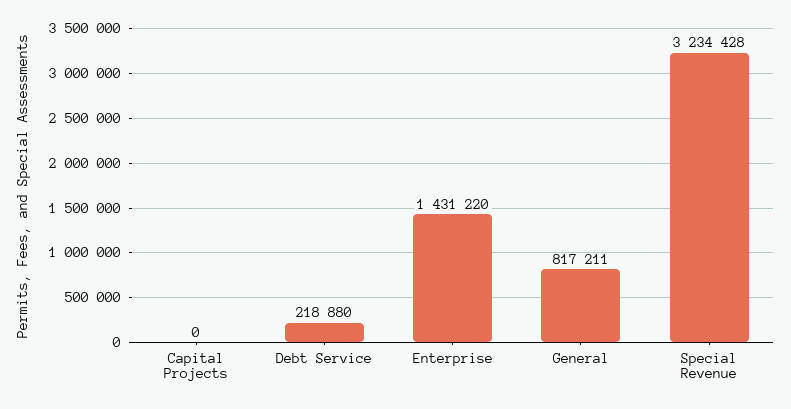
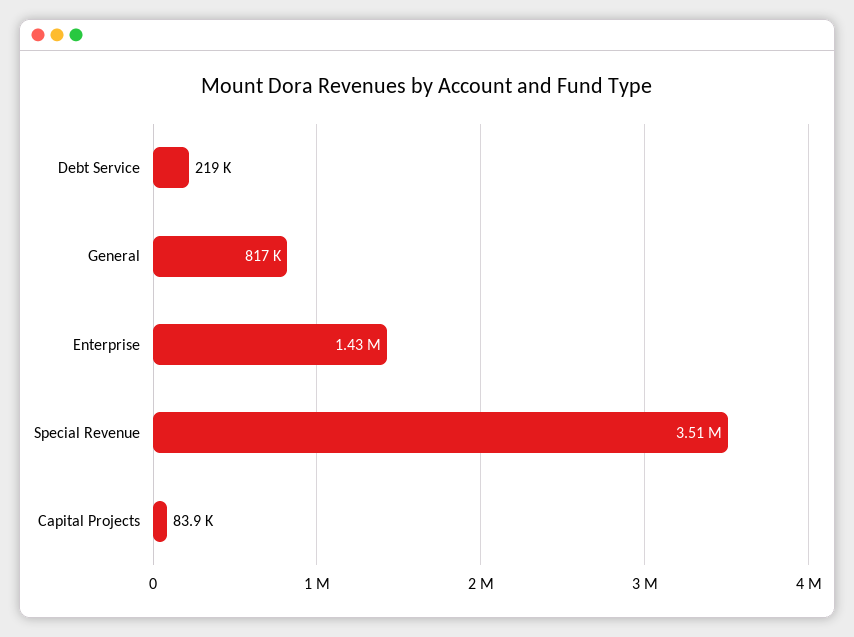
  {
-   "Capital Projects": 0,
+   "Capital Projects": 83900,
    "Debt Service": 218880,
    "Enterprise": 1431220,
    "General": 817211,
-   "Special Revenue": 3234428
+   "Special Revenue": 3510000
  }

